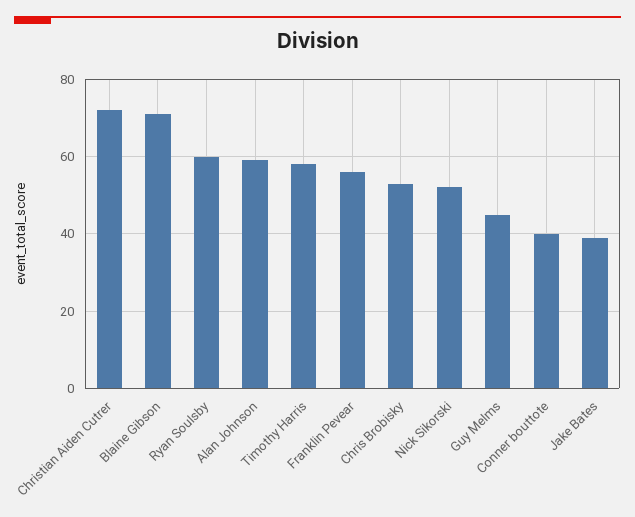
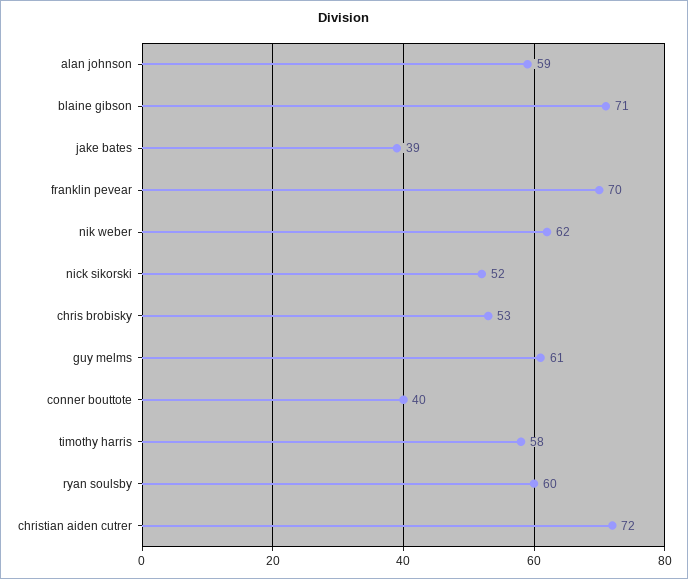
  {
    "Christian Aiden Cutrer": 72,
    "Blaine Gibson": 71,
    "Ryan Soulsby": 60,
    "Alan Johnson": 59,
    "Timothy Harris": 58,
-   "Franklin Pevear": 55,
+   "Franklin Pevear": 70,
    "Chris Brobisky": 53,
    "Nick Sikorski": 52,
-   "Guy Melms": 45,
+   "Guy Melms": 61,
    "Conner bouttote": 40,
-   "Jake Bates": 39
+   "Jake Bates": 39,
+   "nik weber": 62
  }

